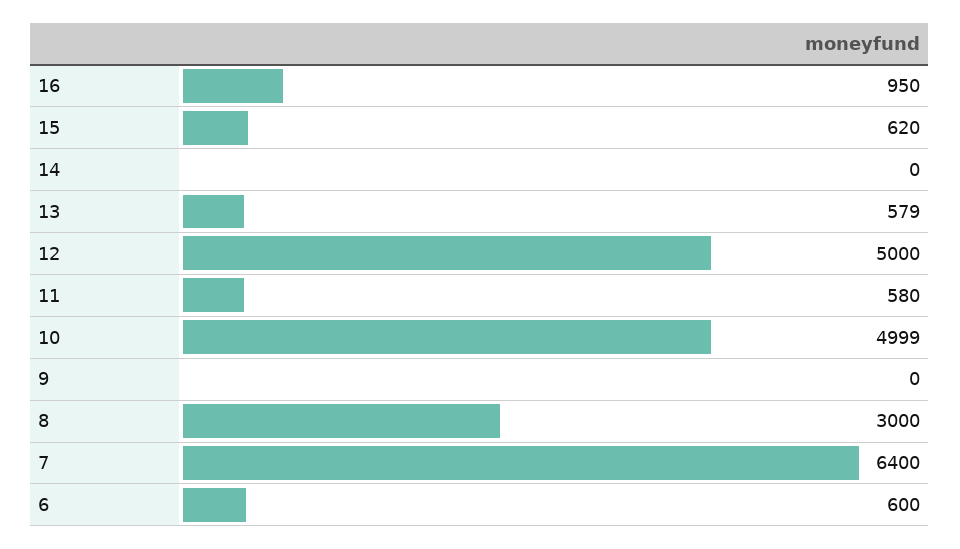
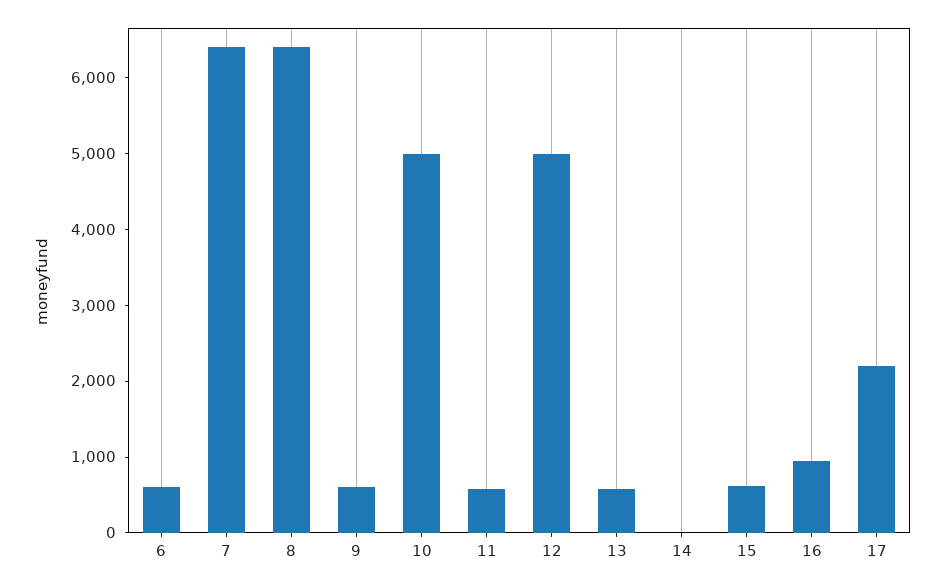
  {
    "16": 950,
    "15": 620,
    "14": 0,
    "13": 579,
    "12": 5000,
    "11": 580,
    "10": 4999,
-   "9": 0,
+   "9": 600,
-   "8": 3000,
+   "8": 6400,
    "7": 6400,
-   "6": 600
+   "6": 600,
+   "17": 2200
  }

